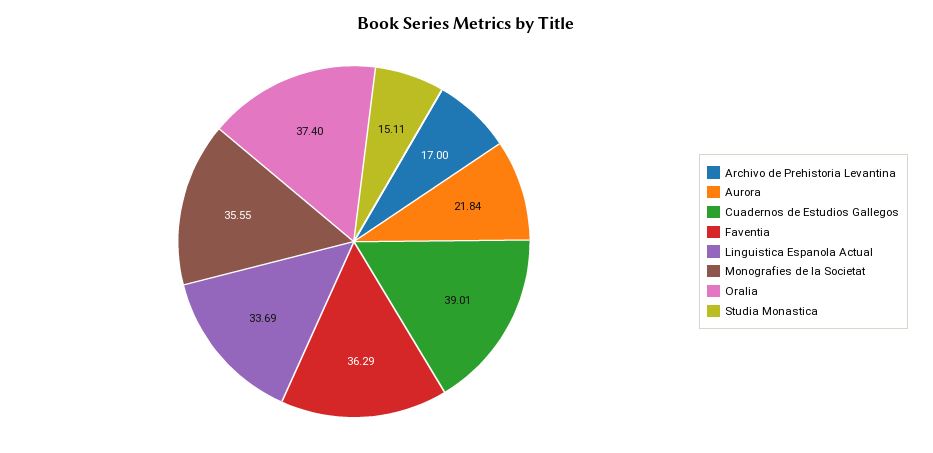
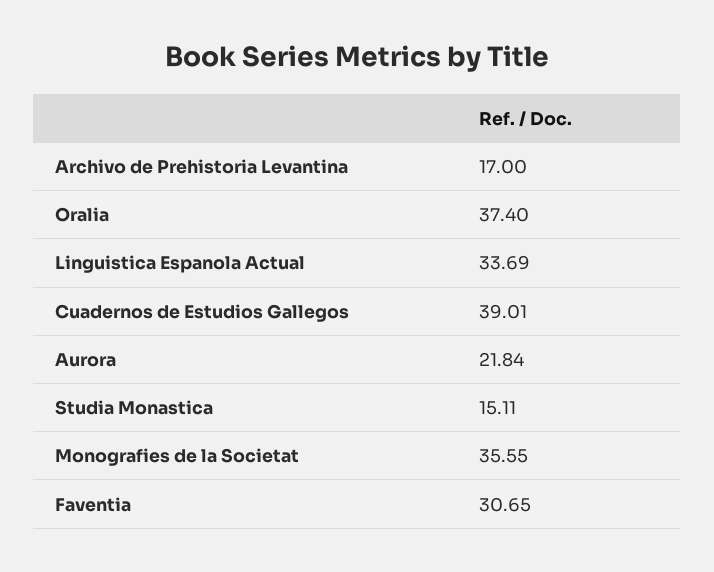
  {
    "Archivo de Prehistoria Levantina": 17,
    "Aurora": 21.84,
    "Cuadernos de Estudios Gallegos": 39.01,
-   "Faventia": 36.29,
+   "Faventia": 30.65,
    "Linguistica Espanola Actual": 33.69,
    "Monografies de la Societat": 35.55,
    "Oralia": 37.4,
    "Studia Monastica": 15.11
  }

